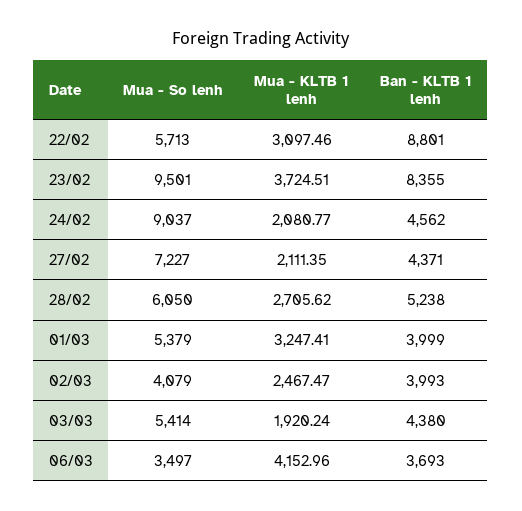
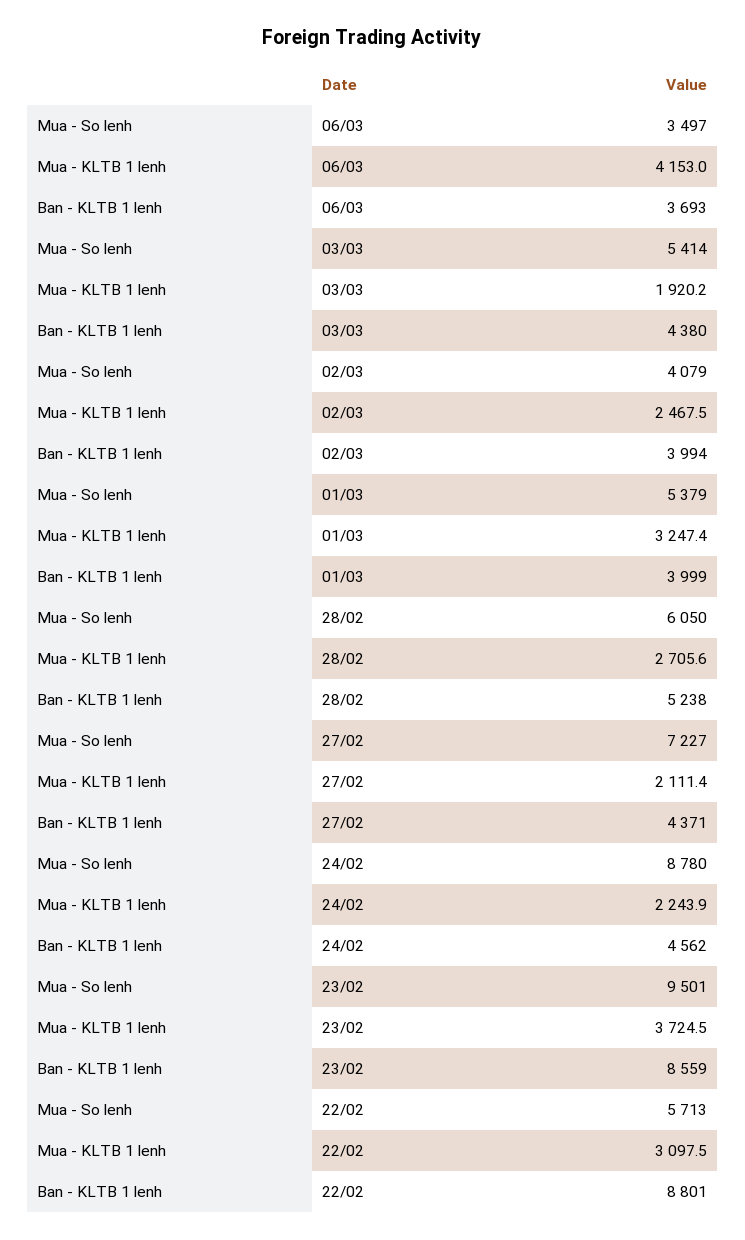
  {
    "Mua - So lenh": {
      "22/02": 5713,
      "23/02": 9501,
-     "24/02": 9037,
+     "24/02": 8780,
      "27/02": 7227,
      "28/02": 6050,
      "01/03": 5379,
      "02/03": 4079,
      "03/03": 5414,
      "06/03": 3497
    },
    "Mua - KLTB 1 lenh": {
      "22/02": 3097.46,
      "23/02": 3724.51,
-     "24/02": 2080.77,
+     "24/02": 2243.9,
      "27/02": 2111.35,
      "28/02": 2705.62,
      "01/03": 3247.41,
      "02/03": 2467.47,
      "03/03": 1920.24,
      "06/03": 4152.96
    },
    "Ban - KLTB 1 lenh": {
      "22/02": 8801,
-     "23/02": 8355,
+     "23/02": 8559,
      "24/02": 4562,
      "27/02": 4371,
      "28/02": 5238,
      "01/03": 3999,
-     "02/03": 3993,
+     "02/03": 3994,
      "03/03": 4380,
      "06/03": 3693
    }
  }

